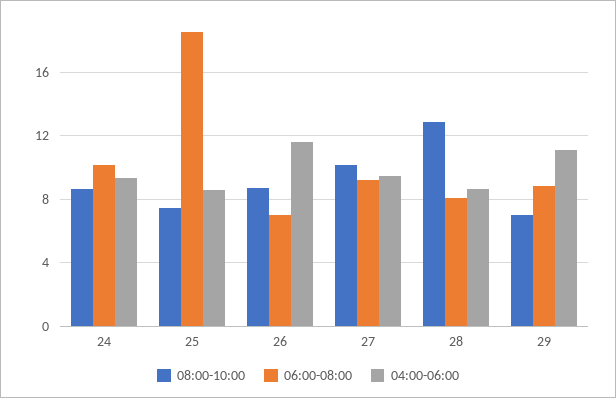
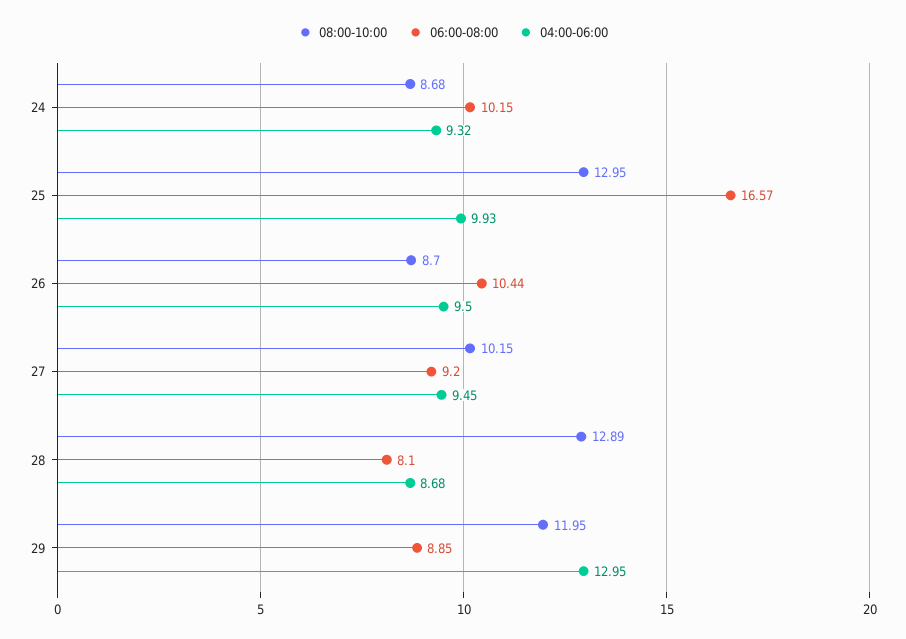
  {
    "08:00-10:00": {
      "24": 8.68,
-     "25": 7.5,
+     "25": 12.95,
      "26": 8.7,
      "27": 10.15,
      "28": 12.89,
-     "29": 7
+     "29": 11.95
    },
    "06:00-08:00": {
      "24": 10.15,
-     "25": 18.5,
+     "25": 16.57,
-     "26": 7,
+     "26": 10.44,
      "27": 9.2,
      "28": 8.1,
      "29": 8.85
    },
    "04:00-06:00": {
      "24": 9.32,
-     "25": 8.5,
+     "25": 9.93,
-     "26": 11.5,
+     "26": 9.5,
      "27": 9.45,
      "28": 8.68,
-     "29": 11
+     "29": 12.95
    }
  }

